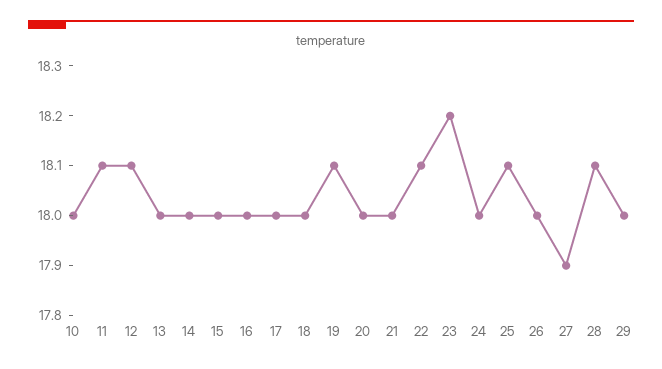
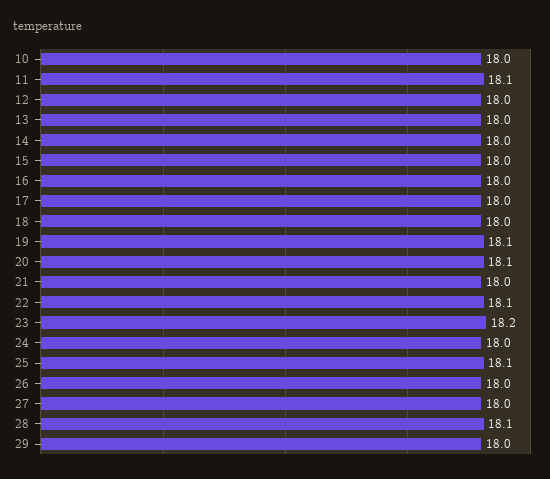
  {
    "10": 18,
    "11": 18.1,
-   "12": 18.1,
+   "12": 18,
    "13": 18,
    "14": 18,
    "15": 18,
    "16": 18,
    "17": 18,
    "18": 18,
    "19": 18.1,
-   "20": 18,
+   "20": 18.1,
    "21": 18,
    "22": 18.1,
    "23": 18.2,
    "24": 18,
    "25": 18.1,
    "26": 18,
-   "27": 17.9,
+   "27": 18,
    "28": 18.1,
    "29": 18
  }

